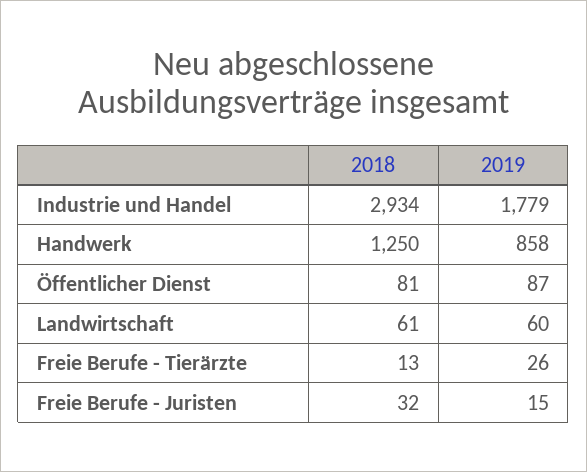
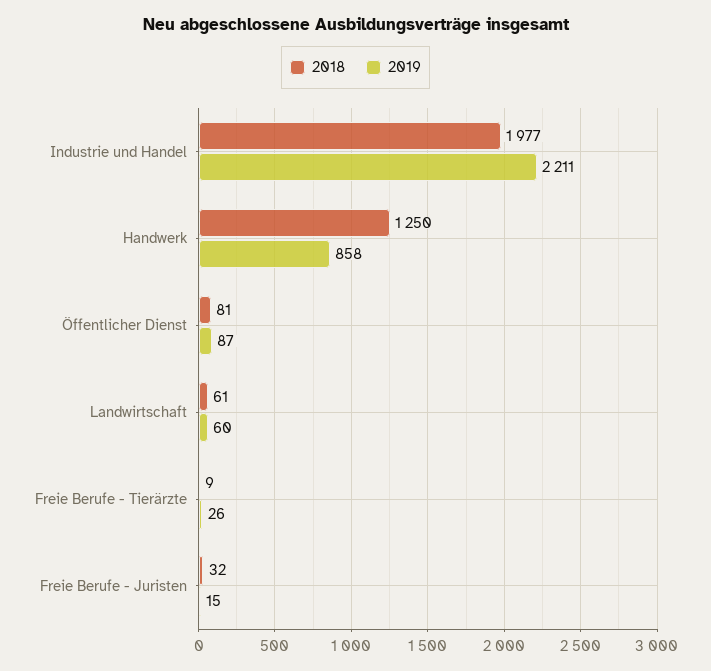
  {
    "2018": {
-     "Industrie und Handel": 2934,
+     "Industrie und Handel": 1977,
      "Handwerk": 1250,
      "Öffentlicher Dienst": 81,
      "Landwirtschaft": 61,
-     "Freie Berufe - Tierärzte": 13,
+     "Freie Berufe - Tierärzte": 9,
      "Freie Berufe - Juristen": 32
    },
    "2019": {
-     "Industrie und Handel": 1779,
+     "Industrie und Handel": 2211,
      "Handwerk": 858,
      "Öffentlicher Dienst": 87,
      "Landwirtschaft": 60,
      "Freie Berufe - Tierärzte": 26,
      "Freie Berufe - Juristen": 15
    }
  }

